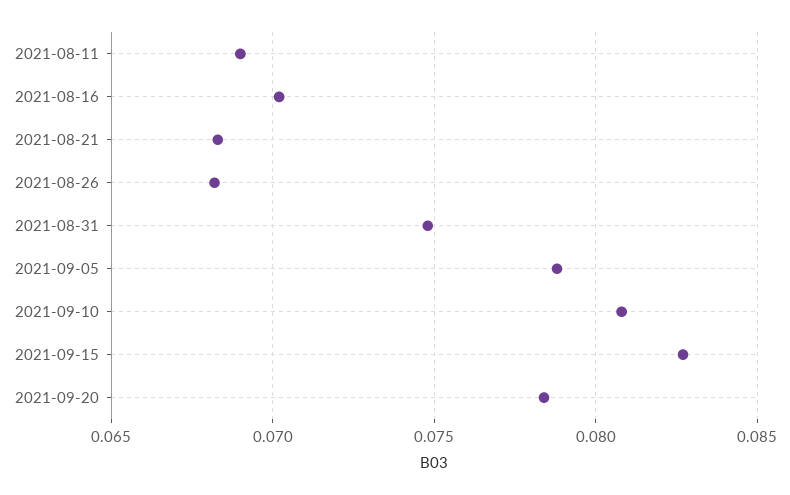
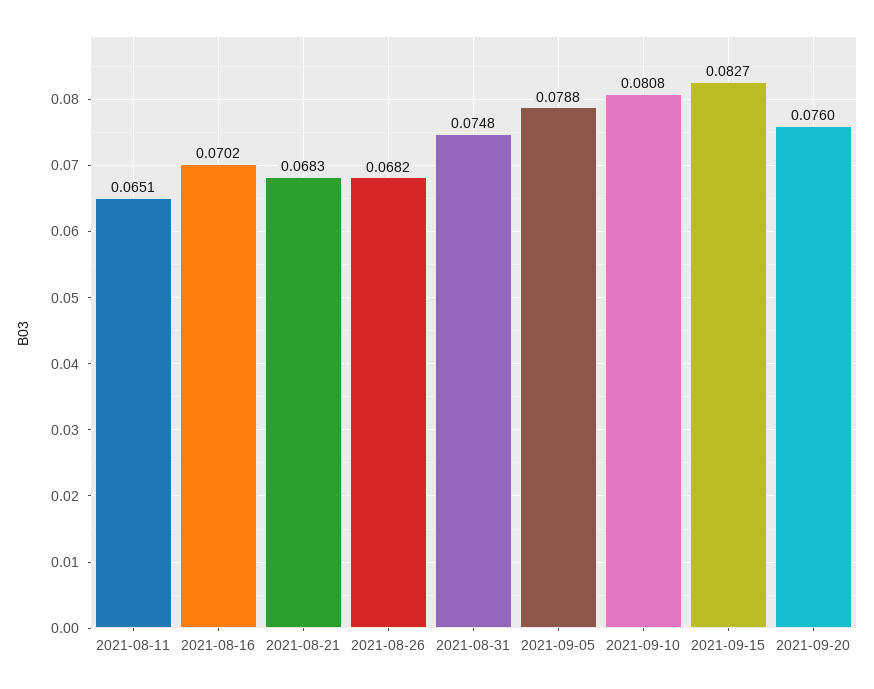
  {
-   "2021-08-11": 0.069,
+   "2021-08-11": 0.0651,
    "2021-08-16": 0.0702,
    "2021-08-21": 0.0683,
    "2021-08-26": 0.0682,
    "2021-08-31": 0.0748,
    "2021-09-05": 0.0788,
    "2021-09-10": 0.0808,
    "2021-09-15": 0.0827,
-   "2021-09-20": 0.0785
+   "2021-09-20": 0.076
  }

